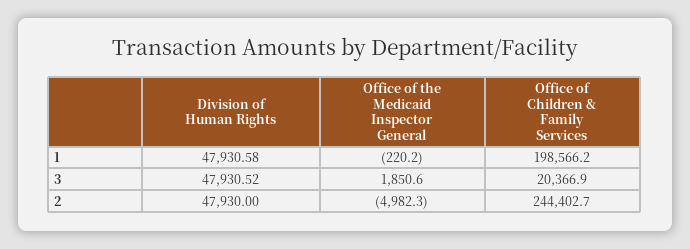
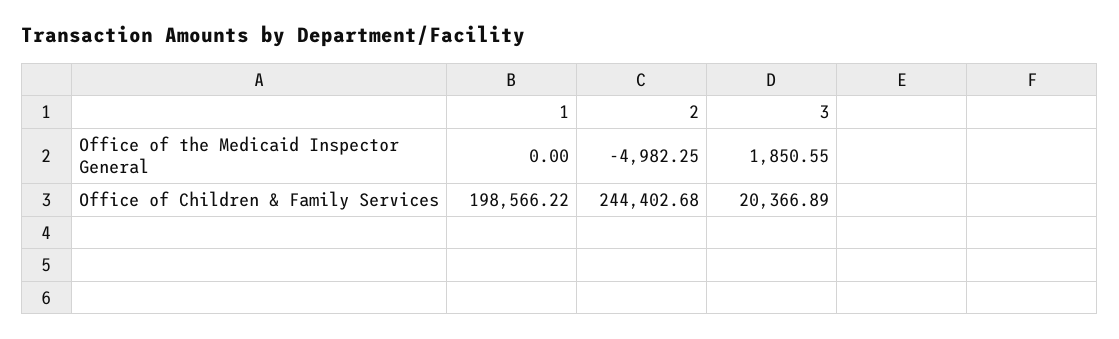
  {
-   "Division of Human Rights": {
-     "1": 47930.58,
-     "3": 47930.52,
-     "2": 47930
-   },
    "Office of the Medicaid Inspector General": {
-     "1": -220.2,
+     "1": 0,
      "3": 1850.55,
      "2": -4982.25
    },
    "Office of Children & Family Services": {
      "1": 198566.22,
      "3": 20366.89,
      "2": 244402.68
    }
  }

